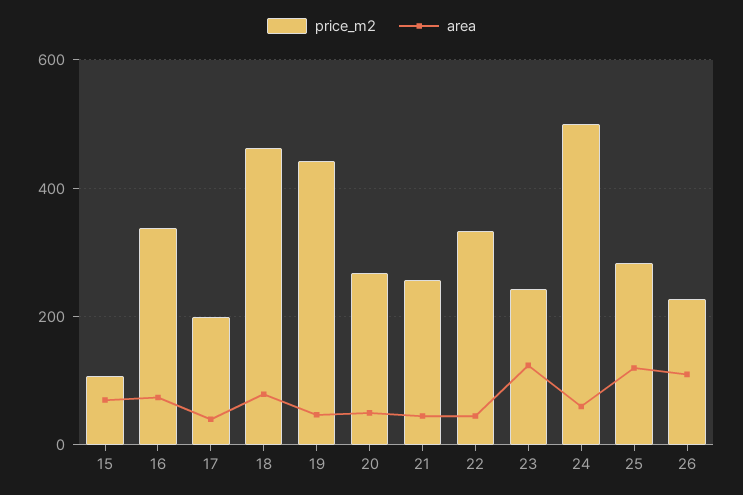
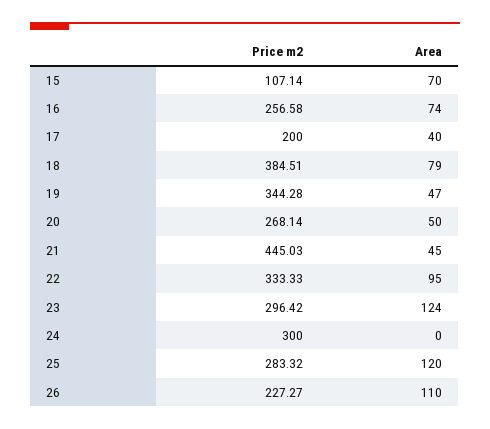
  {
    "price_m2": {
      "15": 107.14,
-     "16": 340,
+     "16": 256.58,
      "17": 200,
-     "18": 460,
+     "18": 384.51,
-     "19": 440,
+     "19": 344.28,
      "20": 268.14,
-     "21": 260,
+     "21": 445.03,
      "22": 333.33,
-     "23": 240,
+     "23": 296.42,
-     "24": 500,
+     "24": 300,
      "25": 283.32,
      "26": 227.27
    },
    "area": {
      "15": 70,
      "16": 74,
      "17": 40,
      "18": 79,
      "19": 47,
      "20": 50,
      "21": 45,
-     "22": 40,
+     "22": 95,
      "23": 124,
-     "24": 60,
+     "24": 0,
      "25": 120,
      "26": 110
    }
  }

